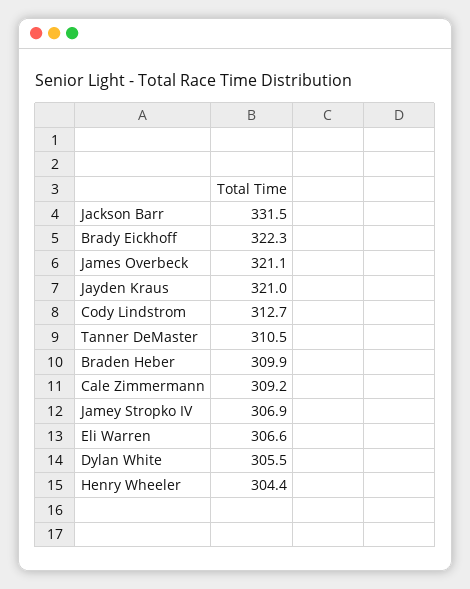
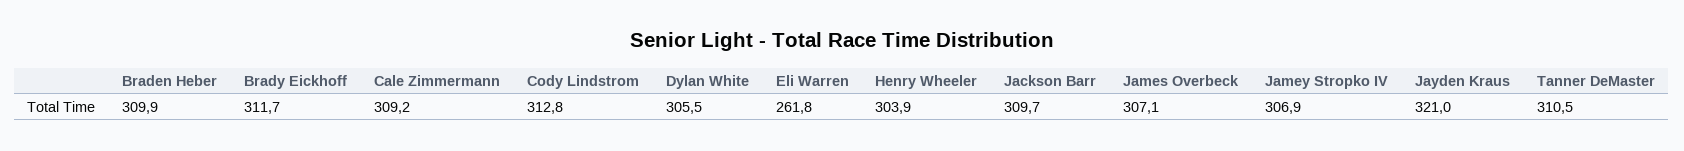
  {
-   "Jackson Barr": 331.5,
+   "Jackson Barr": 309.7,
-   "Brady Eickhoff": 322.3,
+   "Brady Eickhoff": 311.7,
-   "James Overbeck": 321.1,
+   "James Overbeck": 307.1,
    "Jayden Kraus": 321,
-   "Cody Lindstrom": 312.7,
+   "Cody Lindstrom": 312.8,
    "Tanner DeMaster": 310.5,
    "Braden Heber": 309.9,
    "Cale Zimmermann": 309.2,
    "Jamey Stropko IV": 306.9,
-   "Eli Warren": 306.6,
+   "Eli Warren": 261.8,
    "Dylan White": 305.5,
-   "Henry Wheeler": 304.4
+   "Henry Wheeler": 303.9
  }

